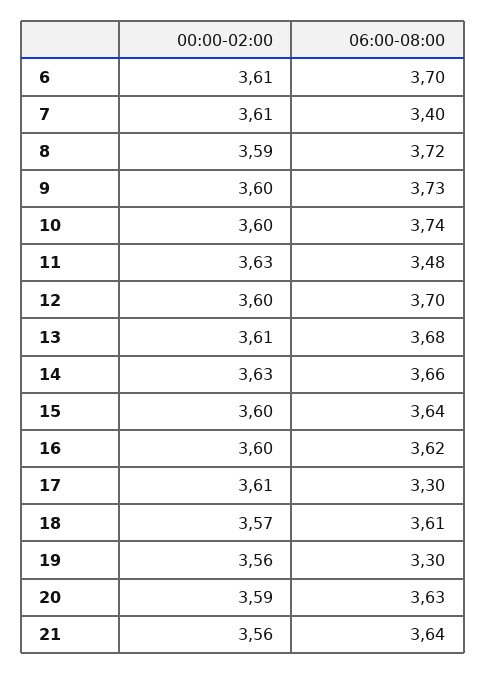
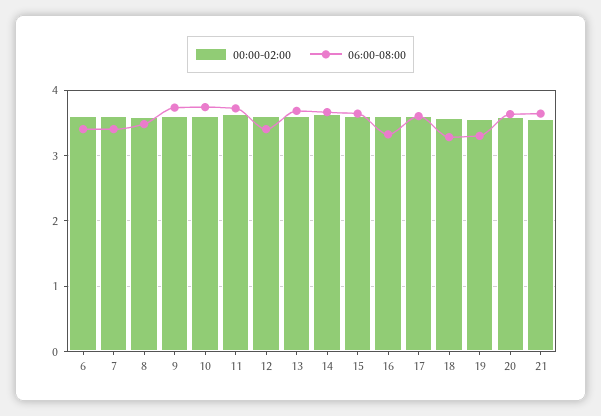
  {
    "00:00-02:00": {
      "6": 3.61,
      "7": 3.61,
      "8": 3.59,
      "9": 3.6,
      "10": 3.6,
      "11": 3.63,
      "12": 3.6,
      "13": 3.61,
      "14": 3.63,
      "15": 3.6,
      "16": 3.6,
      "17": 3.61,
      "18": 3.57,
      "19": 3.56,
      "20": 3.59,
      "21": 3.56
    },
    "06:00-08:00": {
-     "6": 3.7,
+     "6": 3.4,
      "7": 3.4,
-     "8": 3.72,
+     "8": 3.5,
      "9": 3.73,
      "10": 3.74,
-     "11": 3.48,
+     "11": 3.7,
-     "12": 3.7,
+     "12": 3.4,
      "13": 3.68,
      "14": 3.66,
      "15": 3.64,
-     "16": 3.62,
+     "16": 3.3,
-     "17": 3.3,
+     "17": 3.6,
-     "18": 3.61,
+     "18": 3.3,
      "19": 3.3,
      "20": 3.63,
      "21": 3.64
    }
  }

